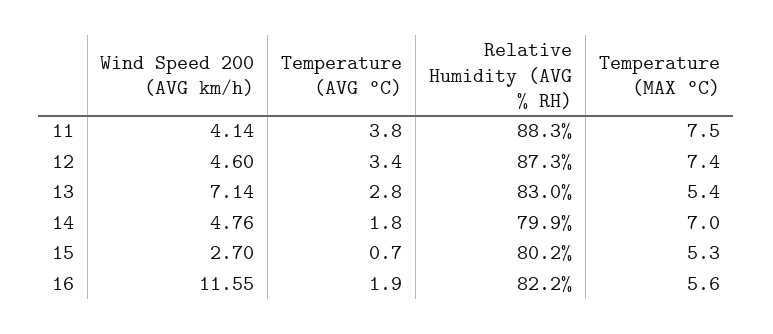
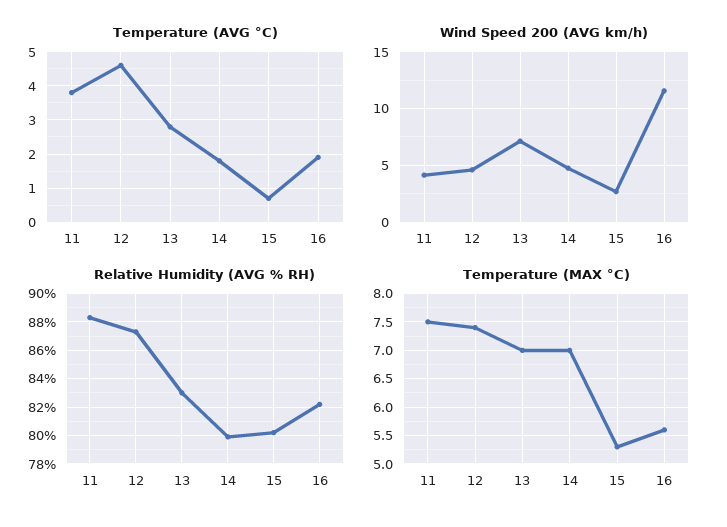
  {
    "Wind Speed 200 (AVG km/h)": {
      "11": 4.14,
      "12": 4.6,
      "13": 7.14,
      "14": 4.76,
      "15": 2.7,
      "16": 11.55
    },
    "Temperature (AVG °C)": {
      "11": 3.8,
-     "12": 3.4,
+     "12": 4.5,
      "13": 2.8,
      "14": 1.8,
      "15": 0.7,
      "16": 1.9
    },
    "Relative Humidity (AVG % RH)": {
      "11": 88.3,
      "12": 87.3,
      "13": 83,
      "14": 79.9,
      "15": 80.2,
      "16": 82.2
    },
    "Temperature (MAX °C)": {
      "11": 7.5,
      "12": 7.4,
-     "13": 5.4,
+     "13": 7,
      "14": 7,
      "15": 5.3,
      "16": 5.6
    }
  }

